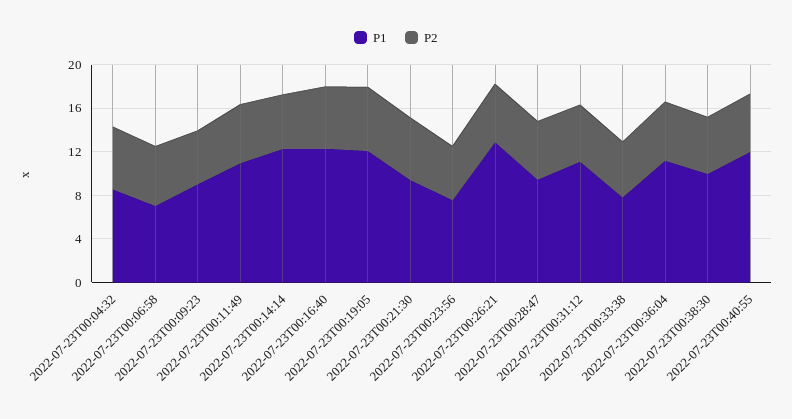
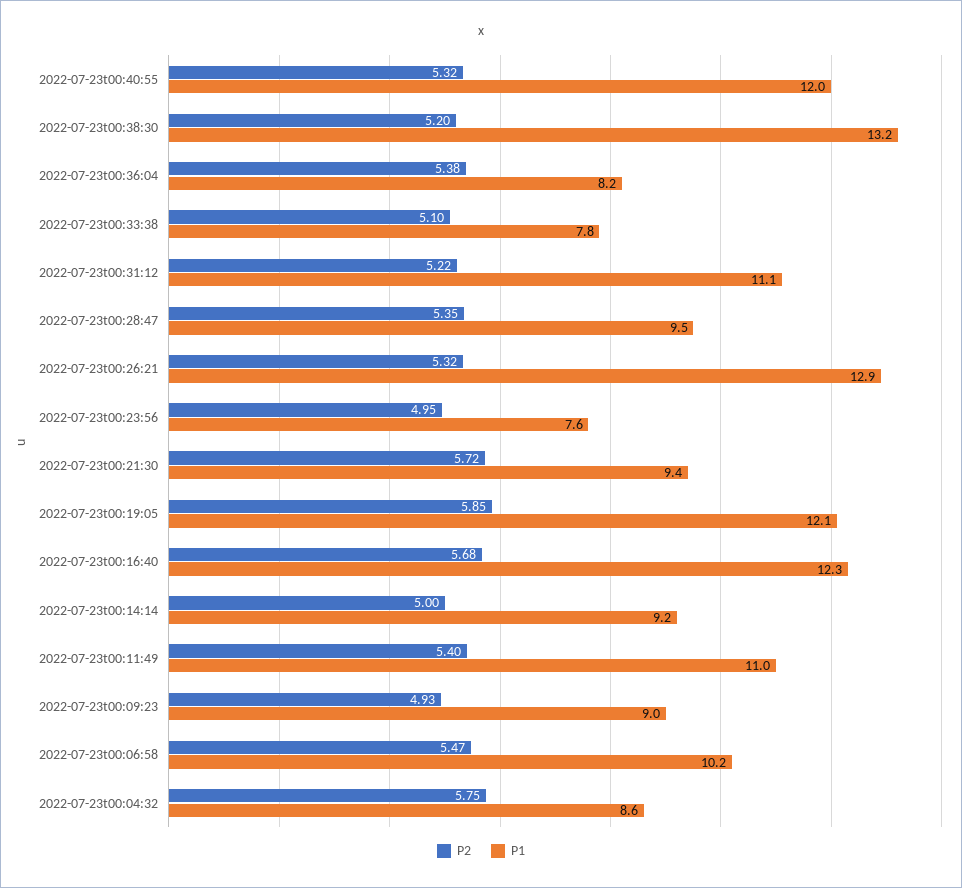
  {
    "P1": {
      "2022-07-23T00:04:32": 8.6,
-     "2022-07-23T00:06:58": 7,
+     "2022-07-23T00:06:58": 10.2,
      "2022-07-23T00:09:23": 9,
      "2022-07-23T00:11:49": 11,
-     "2022-07-23T00:14:14": 12,
+     "2022-07-23T00:14:14": 9.2,
      "2022-07-23T00:16:40": 12.3,
      "2022-07-23T00:19:05": 12.1,
      "2022-07-23T00:21:30": 9.4,
      "2022-07-23T00:23:56": 7.6,
      "2022-07-23T00:26:21": 12.9,
      "2022-07-23T00:28:47": 9.5,
      "2022-07-23T00:31:12": 11.1,
      "2022-07-23T00:33:38": 7.8,
-     "2022-07-23T00:36:04": 11,
+     "2022-07-23T00:36:04": 8.2,
-     "2022-07-23T00:38:30": 10,
+     "2022-07-23T00:38:30": 13.2,
      "2022-07-23T00:40:55": 12
    },
    "P2": {
      "2022-07-23T00:04:32": 5.75,
      "2022-07-23T00:06:58": 5.47,
      "2022-07-23T00:09:23": 4.93,
      "2022-07-23T00:11:49": 5.4,
      "2022-07-23T00:14:14": 5,
      "2022-07-23T00:16:40": 5.68,
      "2022-07-23T00:19:05": 5.85,
      "2022-07-23T00:21:30": 5.72,
      "2022-07-23T00:23:56": 4.95,
      "2022-07-23T00:26:21": 5.32,
      "2022-07-23T00:28:47": 5.35,
      "2022-07-23T00:31:12": 5.22,
      "2022-07-23T00:33:38": 5.1,
      "2022-07-23T00:36:04": 5.38,
      "2022-07-23T00:38:30": 5.2,
      "2022-07-23T00:40:55": 5.32
    }
  }

